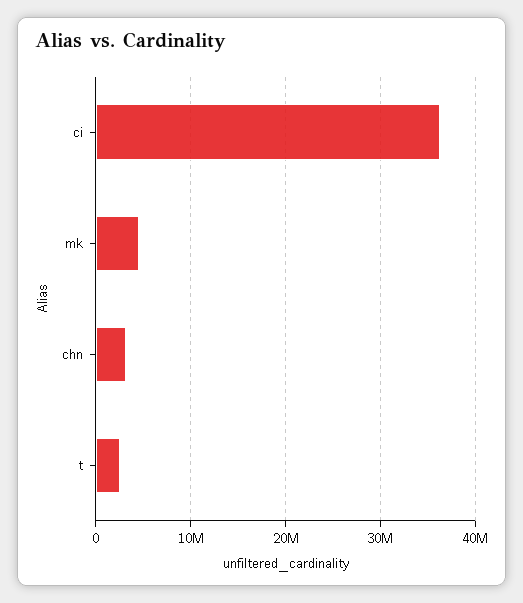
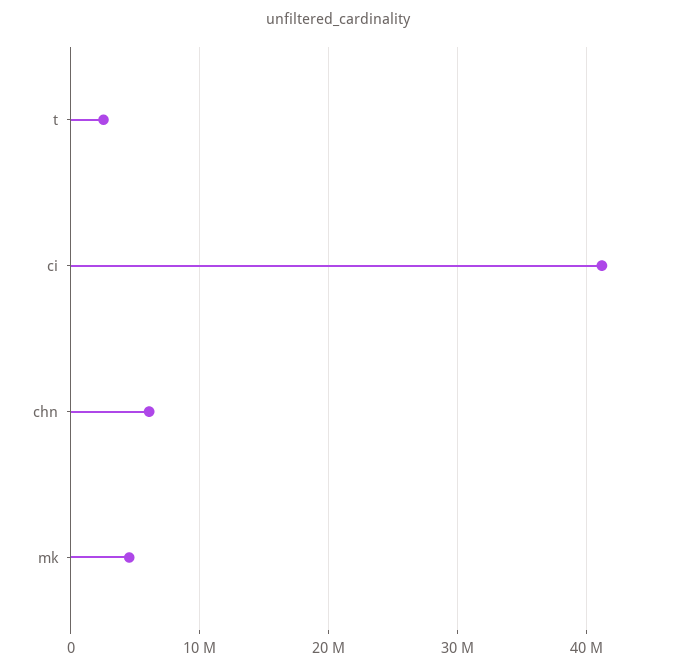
  {
-   "ci": 36000000,
+   "ci": 41000000,
    "mk": 5000000,
-   "chn": 3000000,
+   "chn": 6000000,
    "t": 3000000
  }

